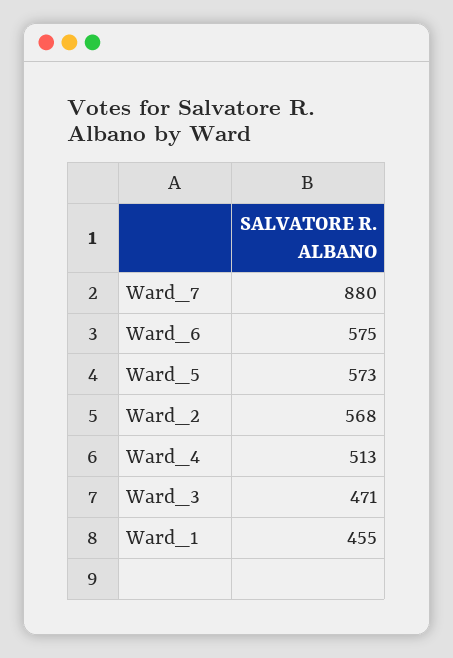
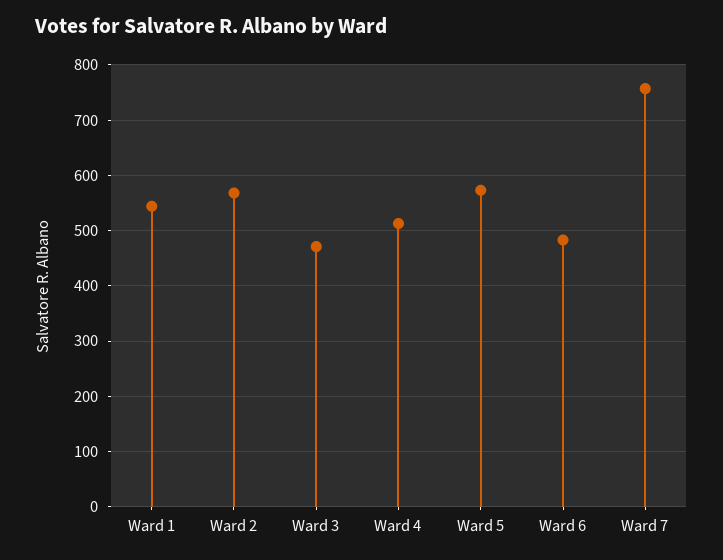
  {
-   "Ward_7": 880,
+   "Ward_7": 760,
-   "Ward_6": 575,
+   "Ward_6": 480,
    "Ward_5": 573,
    "Ward_2": 568,
    "Ward_4": 513,
    "Ward_3": 471,
-   "Ward_1": 455
+   "Ward_1": 540
  }

